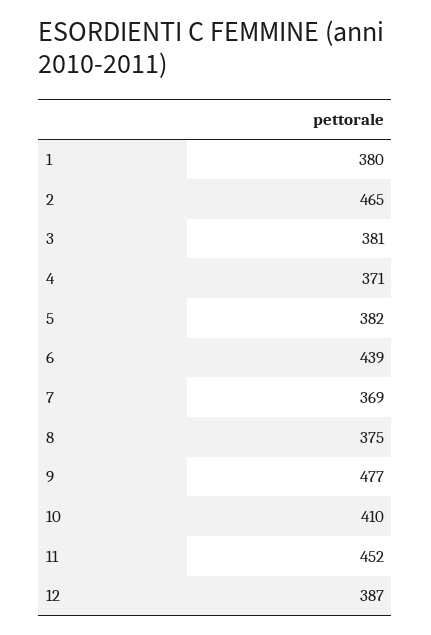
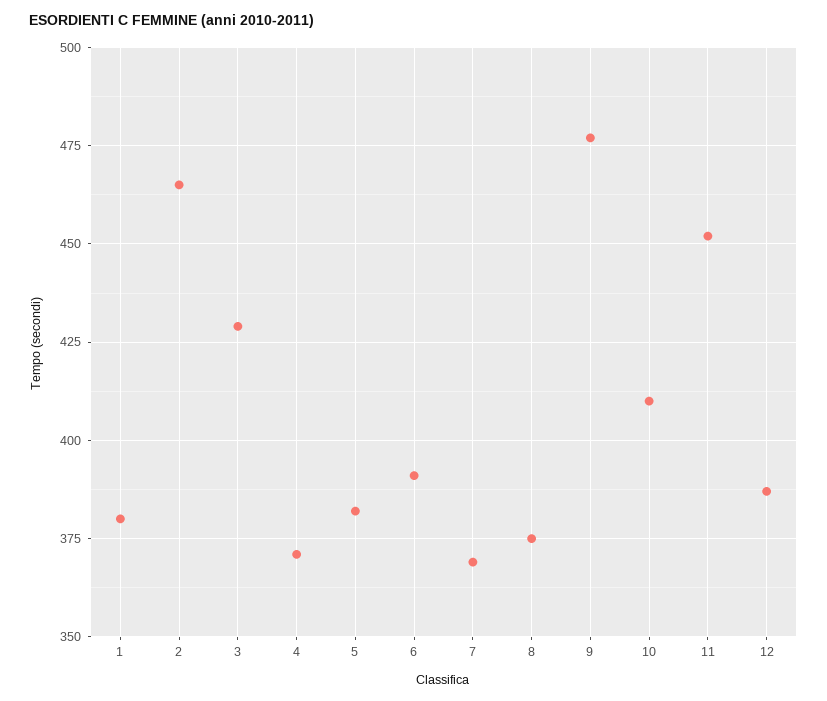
  {
    "1": 380,
    "2": 465,
-   "3": 381,
+   "3": 430,
    "4": 371,
    "5": 382,
-   "6": 439,
+   "6": 390,
    "7": 369,
    "8": 375,
    "9": 477,
    "10": 410,
    "11": 452,
    "12": 387
  }

